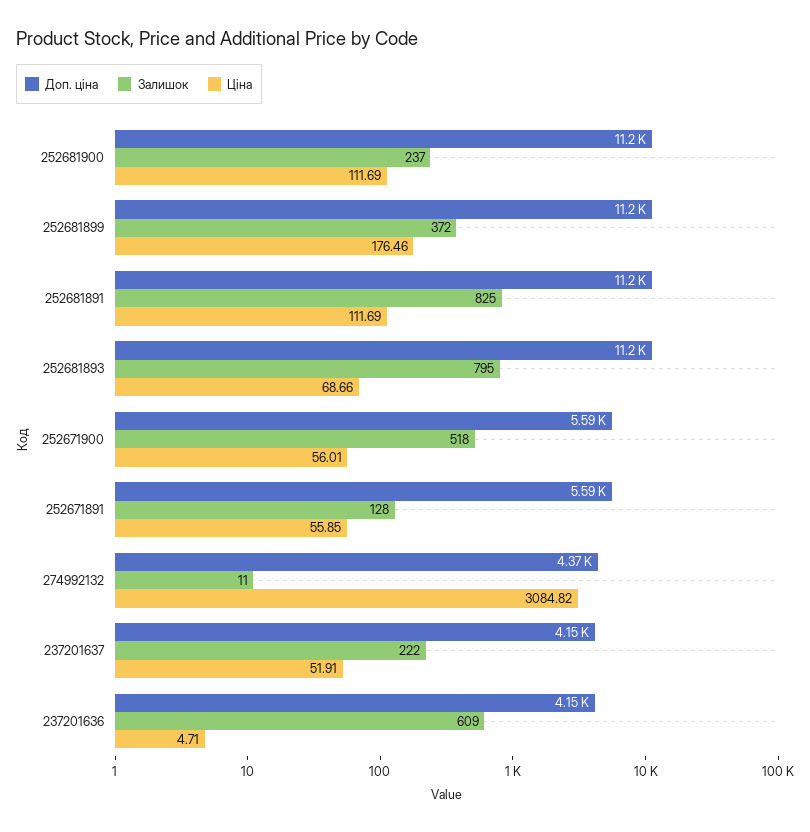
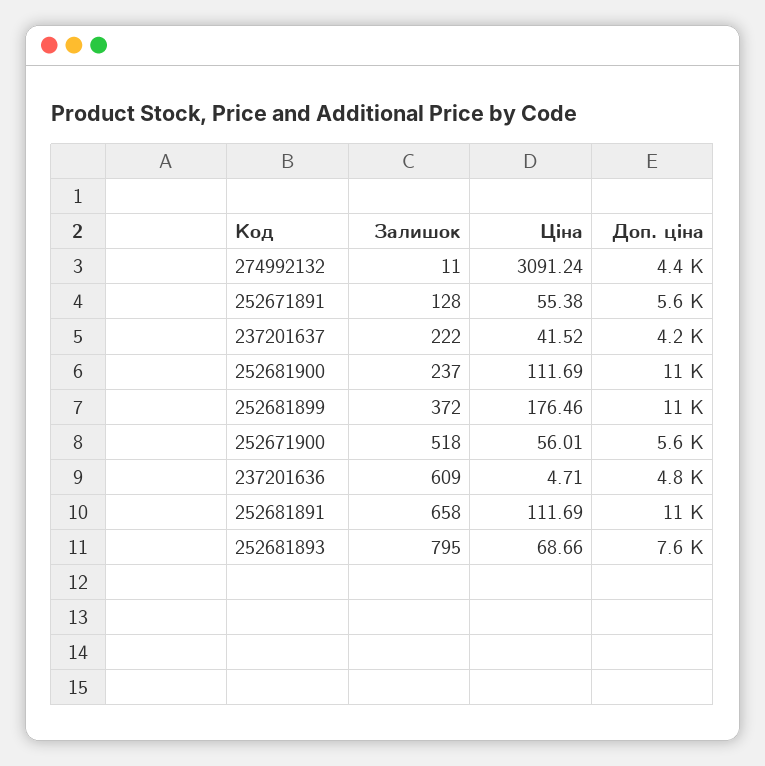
  {
    "Доп. ціна": {
      "252681900": 11200,
      "252681899": 11200,
      "252681891": 11200,
-     "252681893": 11200,
+     "252681893": 7600,
      "252671900": 5590,
      "252671891": 5590,
      "274992132": 4370,
      "237201637": 4150,
-     "237201636": 4150
+     "237201636": 4800
    },
    "Залишок": {
      "252681900": 237,
      "252681899": 372,
-     "252681891": 825,
+     "252681891": 658,
      "252681893": 795,
      "252671900": 518,
      "252671891": 128,
      "274992132": 11,
      "237201637": 222,
      "237201636": 609
    },
    "Ціна": {
      "252681900": 111.69,
      "252681899": 176.46,
      "252681891": 111.69,
      "252681893": 68.66,
      "252671900": 56.01,
-     "252671891": 55.85,
+     "252671891": 55.38,
-     "274992132": 3084.82,
+     "274992132": 3091.24,
-     "237201637": 51.91,
+     "237201637": 41.52,
      "237201636": 4.71
    }
  }

